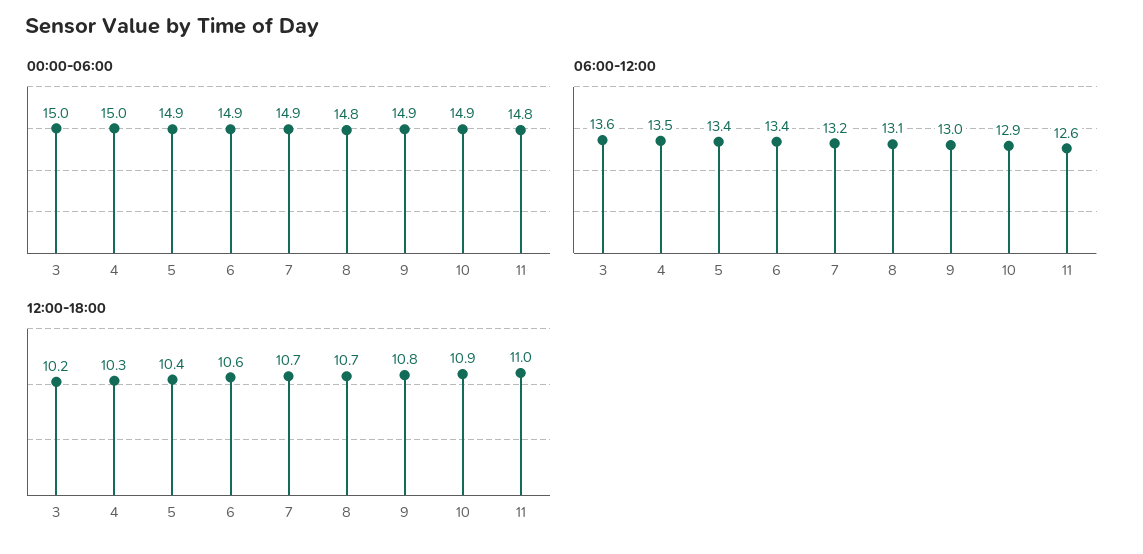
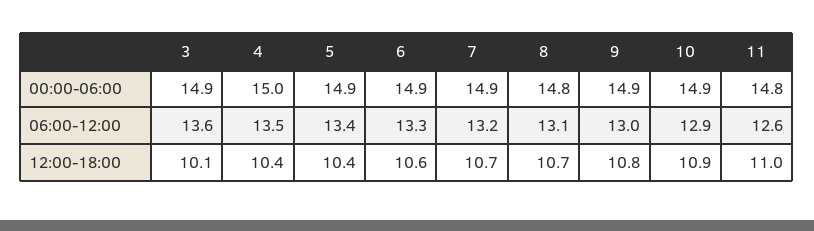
  {
    "00:00-06:00": {
-     "3": 15,
+     "3": 14.9,
      "4": 15,
      "5": 14.9,
      "6": 14.9,
      "7": 14.9,
      "8": 14.8,
      "9": 14.9,
      "10": 14.9,
      "11": 14.8
    },
    "06:00-12:00": {
      "3": 13.6,
      "4": 13.5,
      "5": 13.4,
-     "6": 13.4,
+     "6": 13.3,
      "7": 13.2,
      "8": 13.1,
      "9": 13,
      "10": 12.9,
      "11": 12.6
    },
    "12:00-18:00": {
-     "3": 10.2,
+     "3": 10.1,
-     "4": 10.3,
+     "4": 10.4,
      "5": 10.4,
      "6": 10.6,
      "7": 10.7,
      "8": 10.7,
      "9": 10.8,
      "10": 10.9,
      "11": 11
    }
  }

